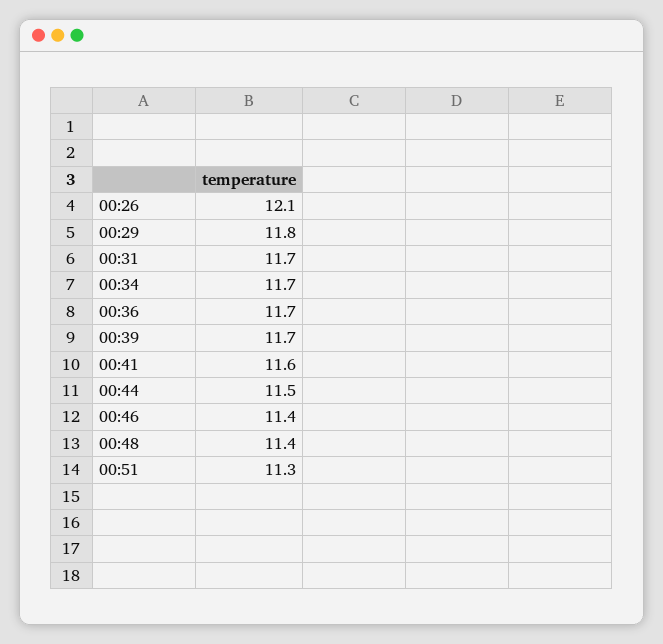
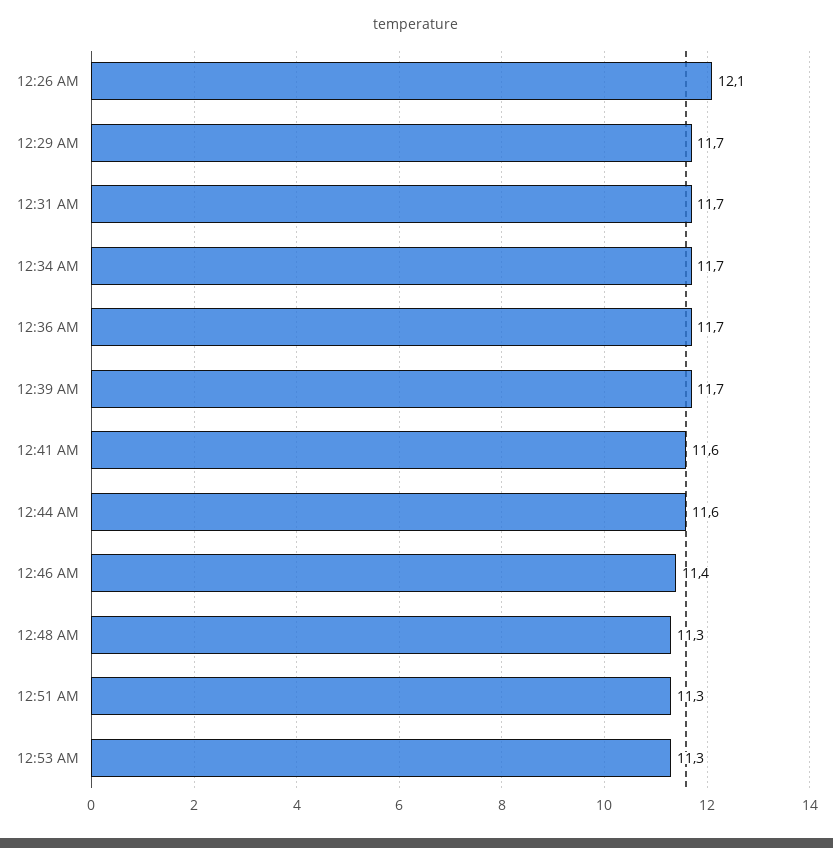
  {
    "00:26": 12.1,
-   "00:29": 11.8,
+   "00:29": 11.7,
    "00:31": 11.7,
    "00:34": 11.7,
    "00:36": 11.7,
    "00:39": 11.7,
    "00:41": 11.6,
-   "00:44": 11.5,
+   "00:44": 11.6,
    "00:46": 11.4,
-   "00:48": 11.4,
+   "00:48": 11.3,
-   "00:51": 11.3
+   "00:51": 11.3,
+   "12:53 AM": 11.3
  }

